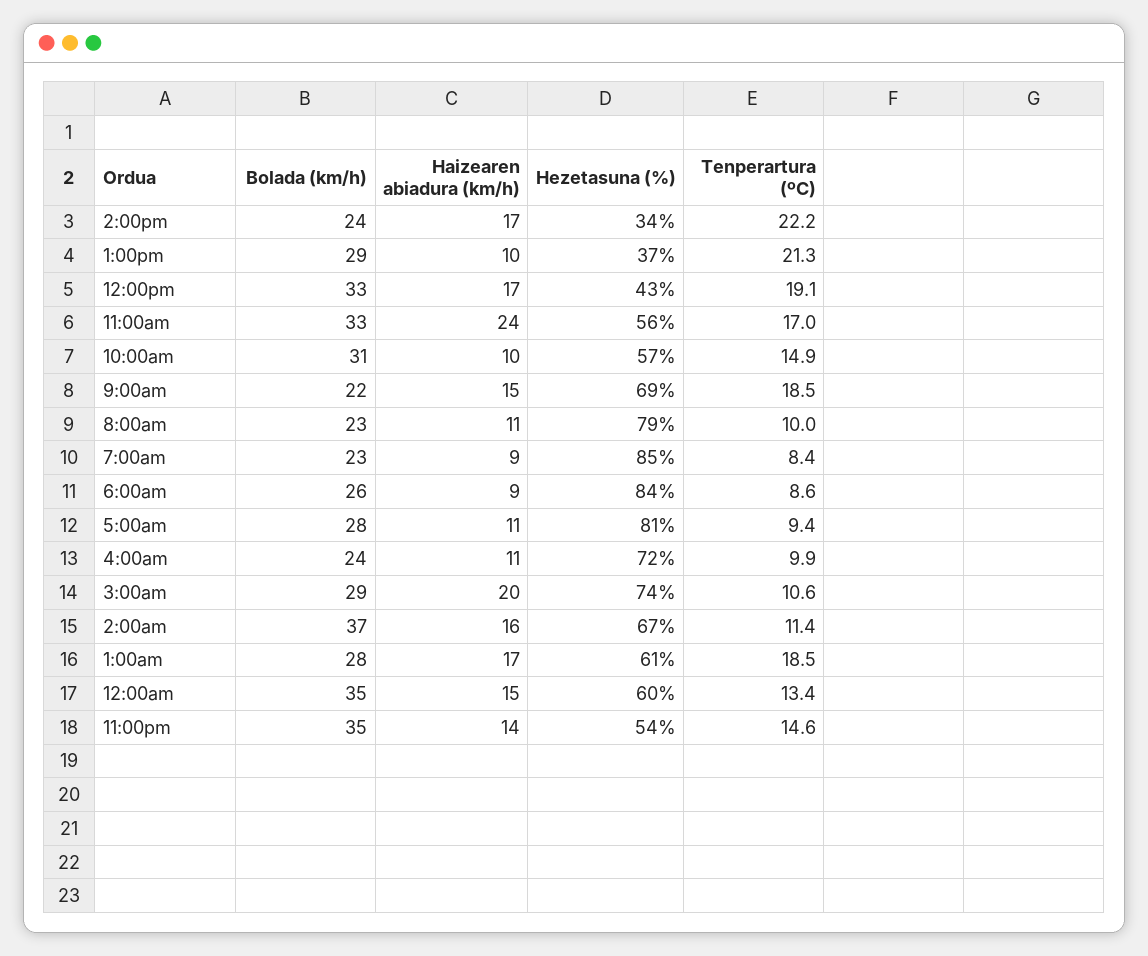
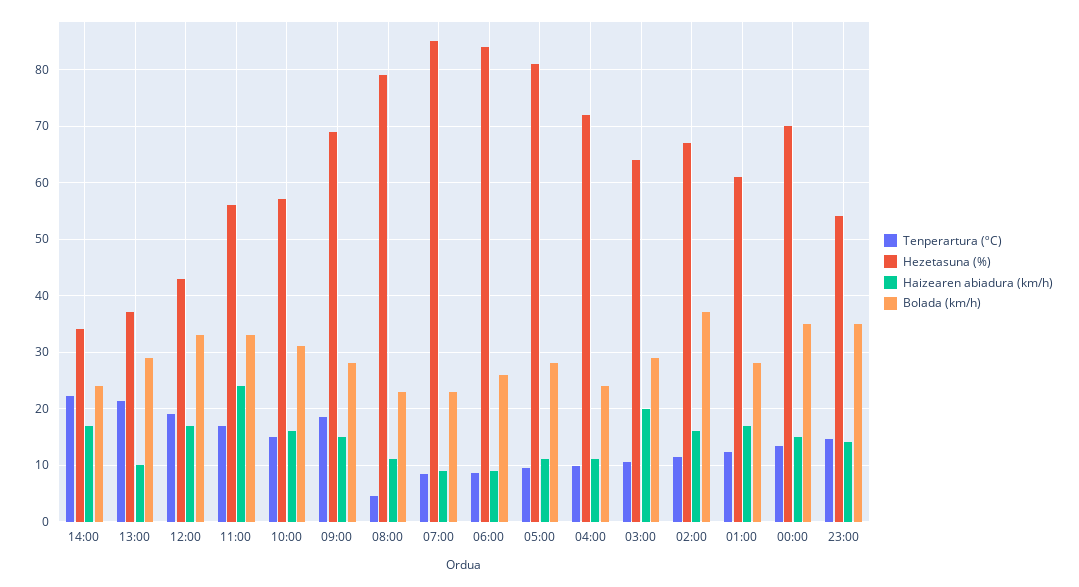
  {
    "Bolada (km/h)": {
      "2:00pm": 24,
      "1:00pm": 29,
      "12:00pm": 33,
      "11:00am": 33,
      "10:00am": 31,
-     "9:00am": 22,
+     "9:00am": 28,
      "8:00am": 23,
      "7:00am": 23,
      "6:00am": 26,
      "5:00am": 28,
      "4:00am": 24,
      "3:00am": 29,
      "2:00am": 37,
      "1:00am": 28,
      "12:00am": 35,
      "11:00pm": 35
    },
    "Haizearen abiadura (km/h)": {
      "2:00pm": 17,
      "1:00pm": 10,
      "12:00pm": 17,
      "11:00am": 24,
-     "10:00am": 10,
+     "10:00am": 16,
      "9:00am": 15,
      "8:00am": 11,
      "7:00am": 9,
      "6:00am": 9,
      "5:00am": 11,
      "4:00am": 11,
      "3:00am": 20,
      "2:00am": 16,
      "1:00am": 17,
      "12:00am": 15,
      "11:00pm": 14
    },
    "Hezetasuna (%)": {
      "2:00pm": 34,
      "1:00pm": 37,
      "12:00pm": 43,
      "11:00am": 56,
      "10:00am": 57,
      "9:00am": 69,
      "8:00am": 79,
      "7:00am": 85,
      "6:00am": 84,
      "5:00am": 81,
      "4:00am": 72,
-     "3:00am": 74,
+     "3:00am": 64,
      "2:00am": 67,
      "1:00am": 61,
-     "12:00am": 60,
+     "12:00am": 70,
      "11:00pm": 54
    },
    "Tenperartura (ºC)": {
      "2:00pm": 22.2,
      "1:00pm": 21.3,
      "12:00pm": 19.1,
      "11:00am": 17,
      "10:00am": 14.9,
      "9:00am": 18.5,
-     "8:00am": 10,
+     "8:00am": 4,
      "7:00am": 8.4,
      "6:00am": 8.6,
      "5:00am": 9.4,
      "4:00am": 9.9,
      "3:00am": 10.6,
      "2:00am": 11.4,
-     "1:00am": 18.5,
+     "1:00am": 12,
      "12:00am": 13.4,
      "11:00pm": 14.6
    }
  }

